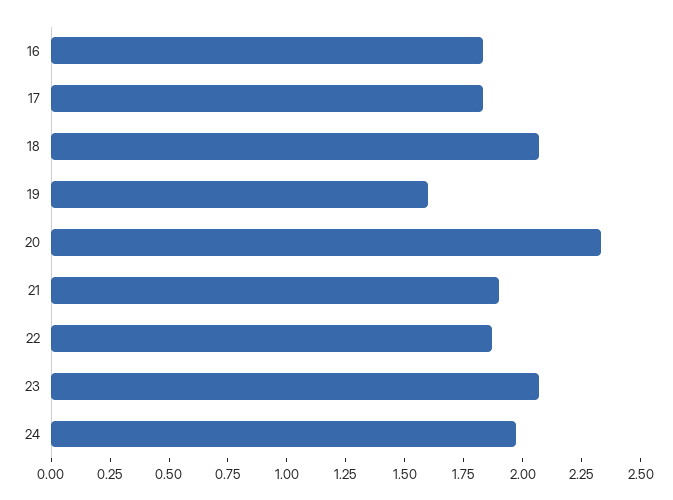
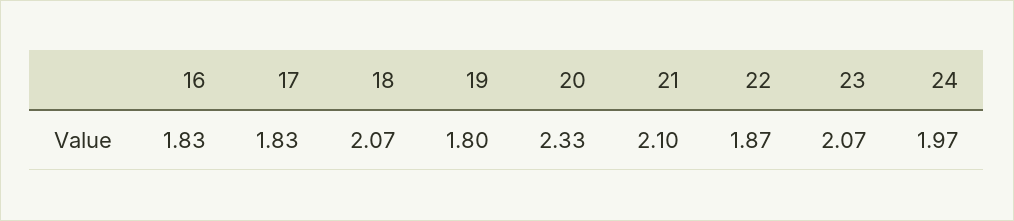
  {
    "16": 1.83,
    "17": 1.83,
    "18": 2.07,
-   "19": 1.6,
+   "19": 1.8,
    "20": 2.33,
-   "21": 1.9,
+   "21": 2.1,
    "22": 1.87,
    "23": 2.07,
    "24": 1.97
  }

